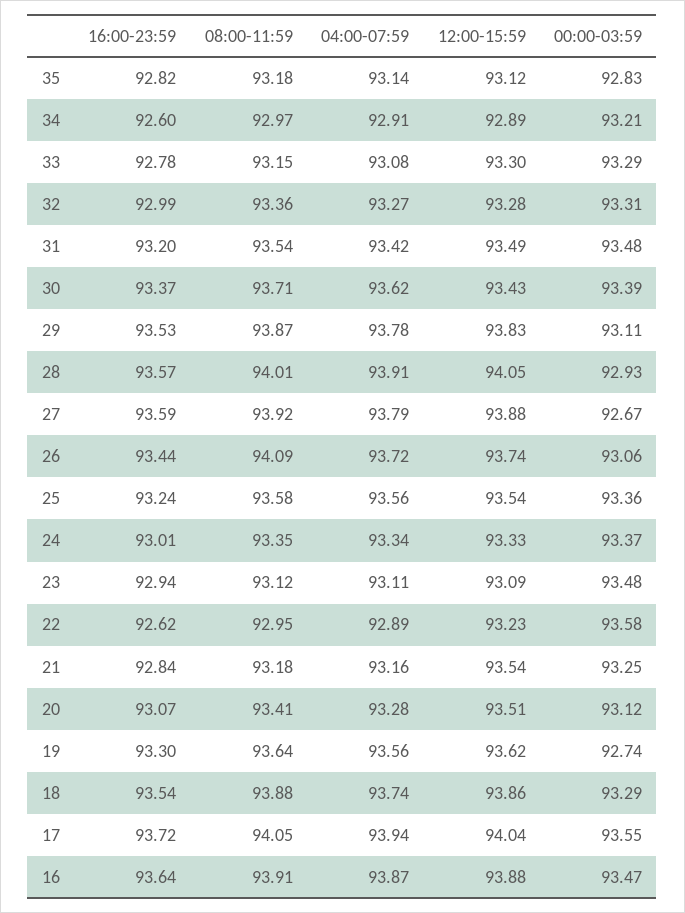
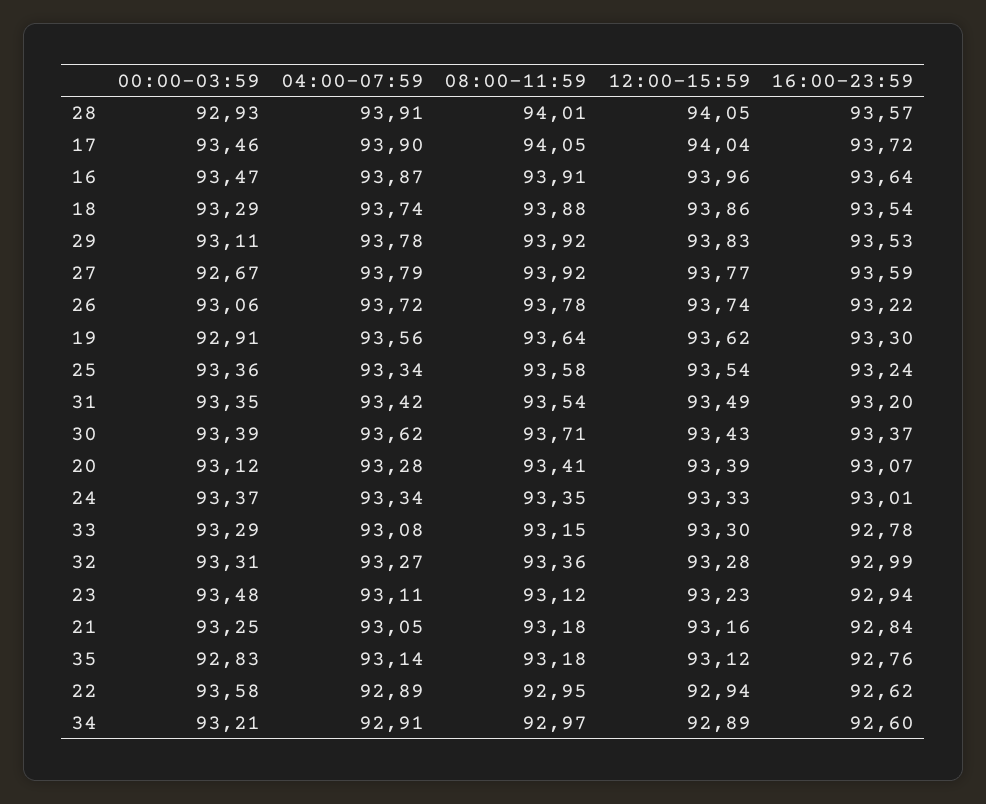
  {
    "16:00-23:59": {
-     "35": 92.82,
+     "35": 92.76,
      "34": 92.6,
      "33": 92.78,
      "32": 92.99,
      "31": 93.2,
      "30": 93.37,
      "29": 93.53,
      "28": 93.57,
      "27": 93.59,
-     "26": 93.44,
+     "26": 93.22,
      "25": 93.24,
      "24": 93.01,
      "23": 92.94,
      "22": 92.62,
      "21": 92.84,
      "20": 93.07,
      "19": 93.3,
      "18": 93.54,
      "17": 93.72,
      "16": 93.64
    },
    "08:00-11:59": {
      "35": 93.18,
      "34": 92.97,
      "33": 93.15,
      "32": 93.36,
      "31": 93.54,
      "30": 93.71,
-     "29": 93.87,
+     "29": 93.92,
      "28": 94.01,
      "27": 93.92,
-     "26": 94.09,
+     "26": 93.78,
      "25": 93.58,
      "24": 93.35,
      "23": 93.12,
      "22": 92.95,
      "21": 93.18,
      "20": 93.41,
      "19": 93.64,
      "18": 93.88,
      "17": 94.05,
      "16": 93.91
    },
    "04:00-07:59": {
      "35": 93.14,
      "34": 92.91,
      "33": 93.08,
      "32": 93.27,
      "31": 93.42,
      "30": 93.62,
      "29": 93.78,
      "28": 93.91,
      "27": 93.79,
      "26": 93.72,
-     "25": 93.56,
+     "25": 93.34,
      "24": 93.34,
      "23": 93.11,
      "22": 92.89,
-     "21": 93.16,
+     "21": 93.05,
      "20": 93.28,
      "19": 93.56,
      "18": 93.74,
-     "17": 93.94,
+     "17": 93.9,
      "16": 93.87
    },
    "12:00-15:59": {
      "35": 93.12,
      "34": 92.89,
      "33": 93.3,
      "32": 93.28,
      "31": 93.49,
      "30": 93.43,
      "29": 93.83,
      "28": 94.05,
-     "27": 93.88,
+     "27": 93.77,
      "26": 93.74,
      "25": 93.54,
      "24": 93.33,
-     "23": 93.09,
+     "23": 93.23,
-     "22": 93.23,
+     "22": 92.94,
-     "21": 93.54,
+     "21": 93.16,
-     "20": 93.51,
+     "20": 93.39,
      "19": 93.62,
      "18": 93.86,
      "17": 94.04,
-     "16": 93.88
+     "16": 93.96
    },
    "00:00-03:59": {
      "35": 92.83,
      "34": 93.21,
      "33": 93.29,
      "32": 93.31,
-     "31": 93.48,
+     "31": 93.35,
      "30": 93.39,
      "29": 93.11,
      "28": 92.93,
      "27": 92.67,
      "26": 93.06,
      "25": 93.36,
      "24": 93.37,
      "23": 93.48,
      "22": 93.58,
      "21": 93.25,
      "20": 93.12,
-     "19": 92.74,
+     "19": 92.91,
      "18": 93.29,
-     "17": 93.55,
+     "17": 93.46,
      "16": 93.47
    }
  }

